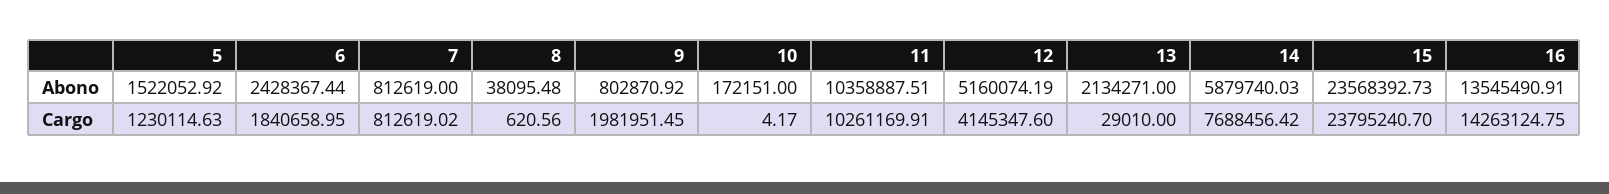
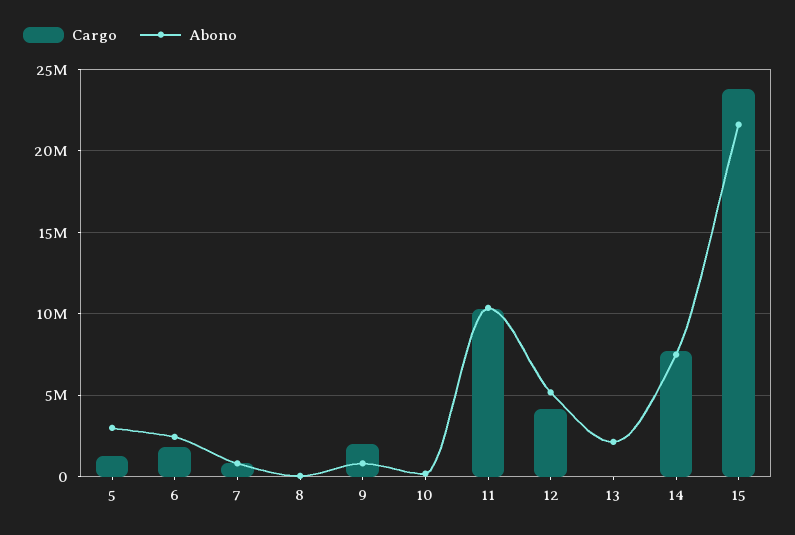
  {
    "Abono": {
-     "5": 1522052.92,
+     "5": 3000000,
      "6": 2428367.44,
      "7": 812619,
      "8": 38095.48,
      "9": 802870.92,
      "10": 172151,
      "11": 10358887.51,
      "12": 5160074.19,
      "13": 2134271,
-     "14": 5879740.03,
+     "14": 7500000,
-     "15": 23568392.73,
+     "15": 21500000
-     "16": 13545490.91
    },
    "Cargo": {
      "5": 1230114.63,
      "6": 1840658.95,
      "7": 812619.02,
      "8": 620.56,
      "9": 1981951.45,
      "10": 4.17,
      "11": 10261169.91,
      "12": 4145347.6,
      "13": 29010,
      "14": 7688456.42,
-     "15": 23795240.7,
+     "15": 23795240.7
-     "16": 14263124.75
    }
  }

